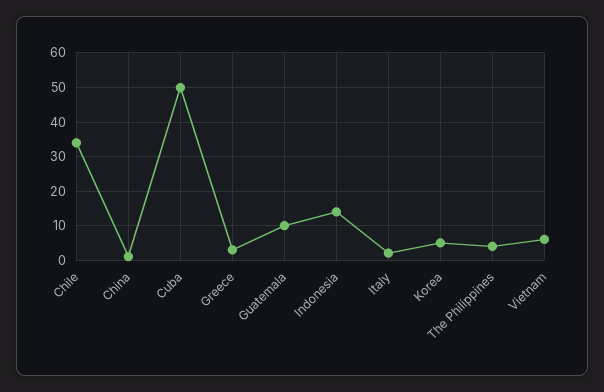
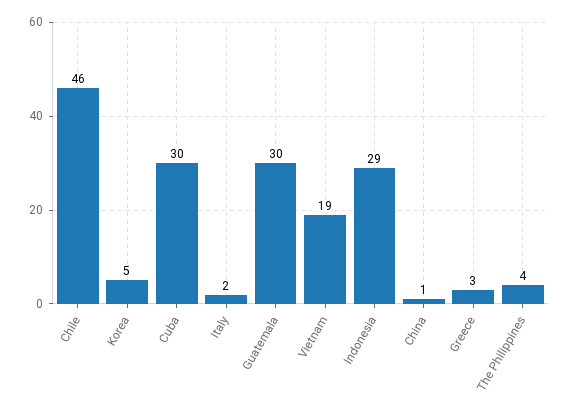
  {
-   "Chile": 35,
+   "Chile": 46,
    "China": 1,
-   "Cuba": 50,
+   "Cuba": 30,
    "Greece": 3,
-   "Guatemala": 10,
+   "Guatemala": 30,
-   "Indonesia": 15,
+   "Indonesia": 29,
    "Italy": 2,
    "Korea": 5,
    "The Philippines": 4,
-   "Vietnam": 5
+   "Vietnam": 19
  }

